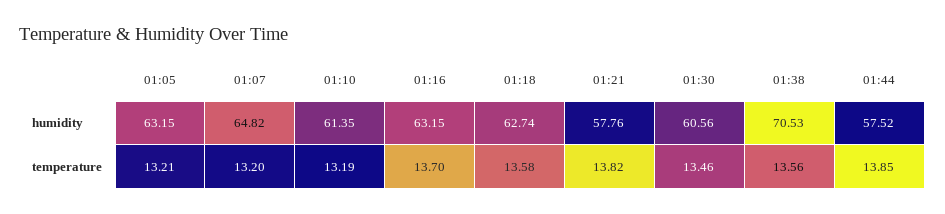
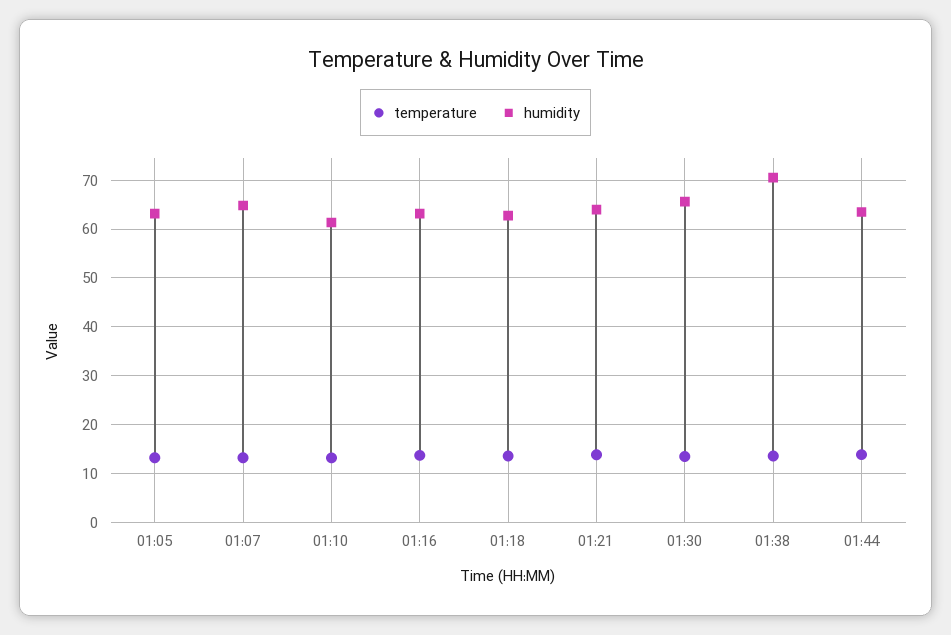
  {
    "humidity": {
      "01:05": 63.15,
      "01:07": 64.82,
      "01:10": 61.35,
      "01:16": 63.15,
      "01:18": 62.74,
-     "01:21": 57.76,
+     "01:21": 64,
-     "01:30": 60.56,
+     "01:30": 66,
      "01:38": 70.53,
-     "01:44": 57.52
+     "01:44": 64
    },
    "temperature": {
      "01:05": 13.21,
      "01:07": 13.2,
      "01:10": 13.19,
      "01:16": 13.7,
      "01:18": 13.58,
      "01:21": 13.82,
      "01:30": 13.46,
      "01:38": 13.56,
      "01:44": 13.85
    }
  }

